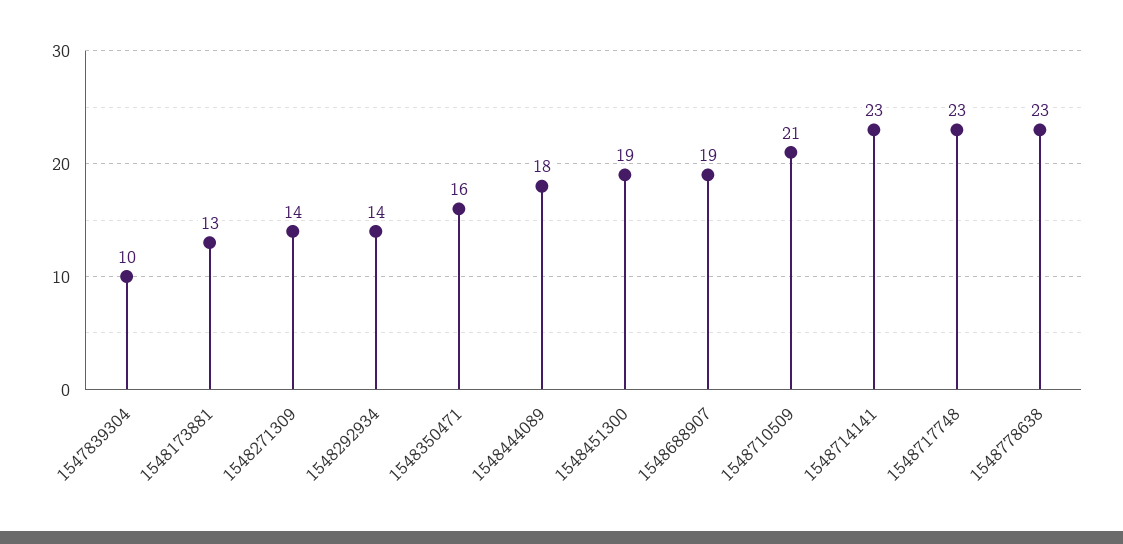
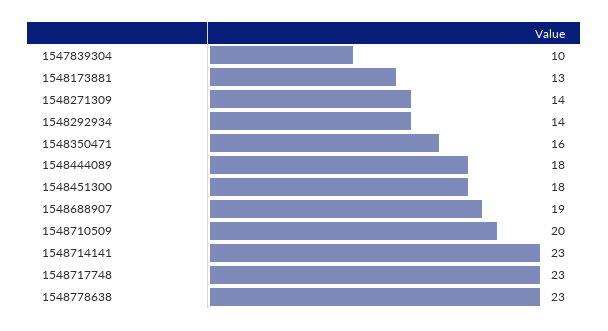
  {
    "1547839304": 10,
    "1548173881": 13,
    "1548271309": 14,
    "1548292934": 14,
    "1548350471": 16,
    "1548444089": 18,
-   "1548451300": 19,
+   "1548451300": 18,
    "1548688907": 19,
-   "1548710509": 21,
+   "1548710509": 20,
    "1548714141": 23,
    "1548717748": 23,
    "1548778638": 23
  }

